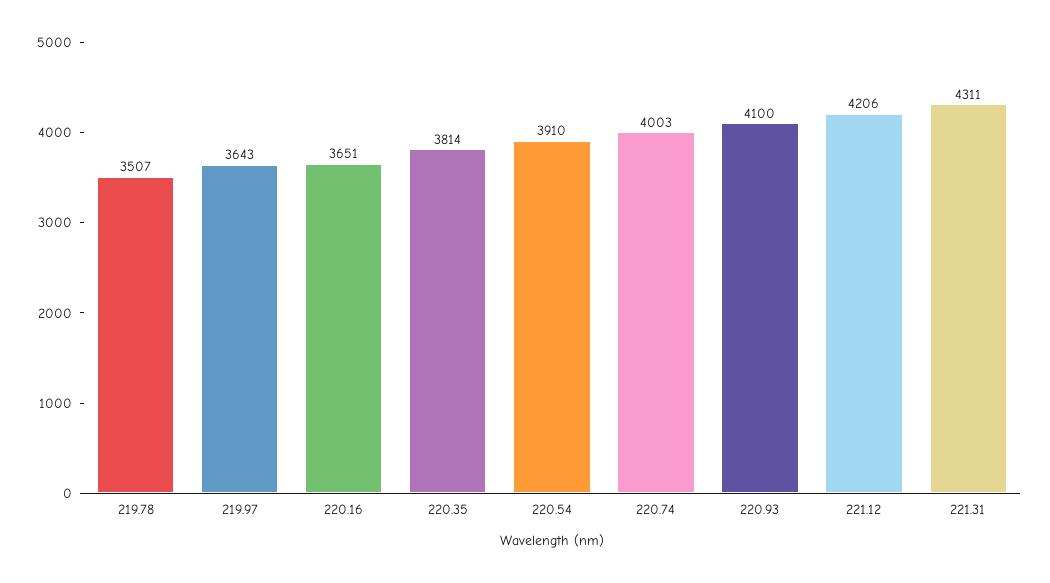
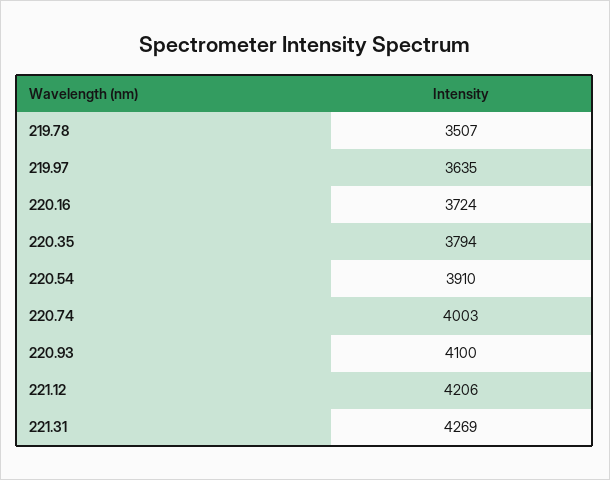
  {
    "219.78": 3507,
-   "219.97": 3643,
+   "219.97": 3635,
-   "220.16": 3651,
+   "220.16": 3724,
-   "220.35": 3814,
+   "220.35": 3794,
    "220.54": 3910,
    "220.74": 4003,
    "220.93": 4100,
    "221.12": 4206,
-   "221.31": 4311
+   "221.31": 4269
  }

